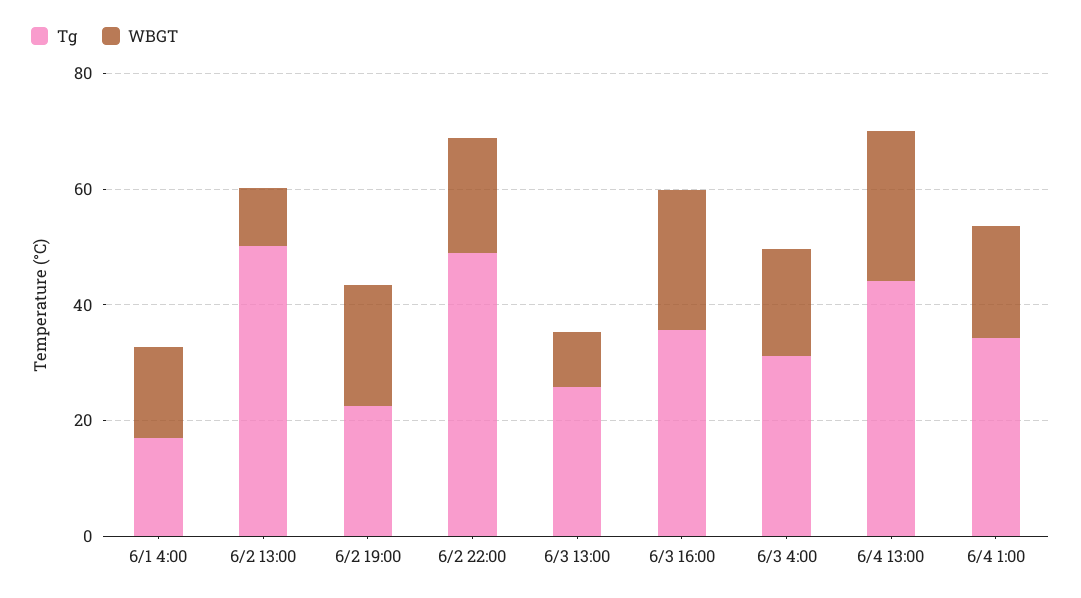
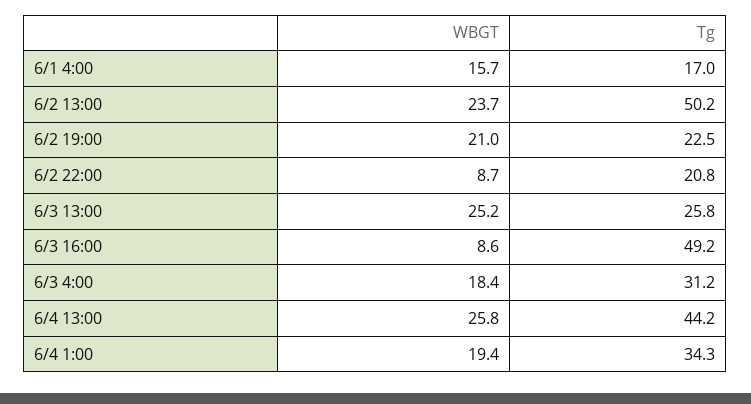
  {
    "Tg": {
      "6/1 4:00": 17,
      "6/2 13:00": 50.2,
      "6/2 19:00": 22.5,
-     "6/2 22:00": 50,
+     "6/2 22:00": 20.8,
      "6/3 13:00": 25.8,
-     "6/3 16:00": 35,
+     "6/3 16:00": 49.2,
      "6/3 4:00": 31.2,
      "6/4 13:00": 44.2,
      "6/4 1:00": 34.3
    },
    "WBGT": {
      "6/1 4:00": 15.7,
-     "6/2 13:00": 10,
+     "6/2 13:00": 23.7,
      "6/2 19:00": 21,
-     "6/2 22:00": 20,
+     "6/2 22:00": 8.7,
-     "6/3 13:00": 10,
+     "6/3 13:00": 25.2,
-     "6/3 16:00": 25,
+     "6/3 16:00": 8.6,
      "6/3 4:00": 18.4,
      "6/4 13:00": 25.8,
      "6/4 1:00": 19.4
    }
  }

